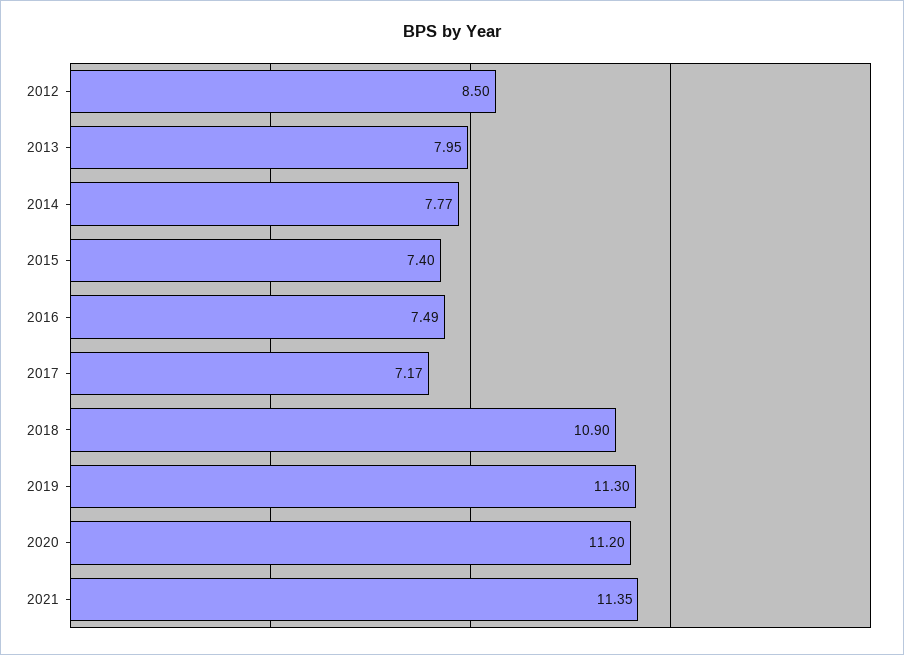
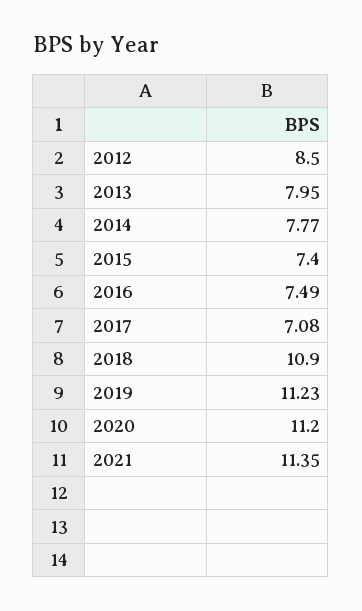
  {
    "2012": 8.5,
    "2013": 7.95,
    "2014": 7.77,
    "2015": 7.4,
    "2016": 7.49,
-   "2017": 7.17,
+   "2017": 7.08,
    "2018": 10.9,
-   "2019": 11.3,
+   "2019": 11.23,
    "2020": 11.2,
    "2021": 11.35
  }

